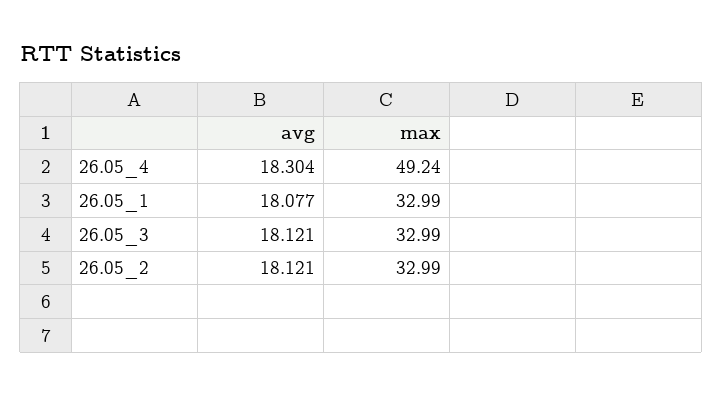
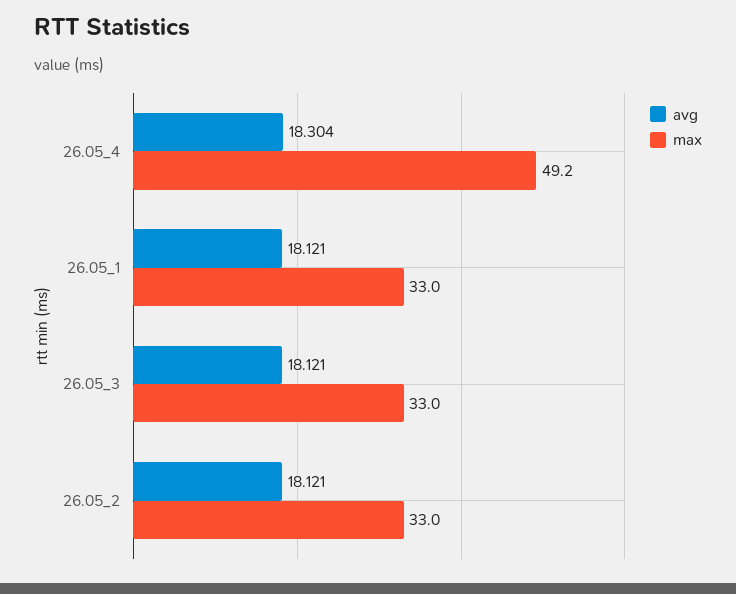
  {
    "avg": {
      "26.05_4": 18.304,
-     "26.05_1": 18.077,
+     "26.05_1": 18.121,
      "26.05_3": 18.121,
      "26.05_2": 18.121
    },
    "max": {
      "26.05_4": 49.24,
      "26.05_1": 32.99,
      "26.05_3": 32.99,
      "26.05_2": 32.99
    }
  }

